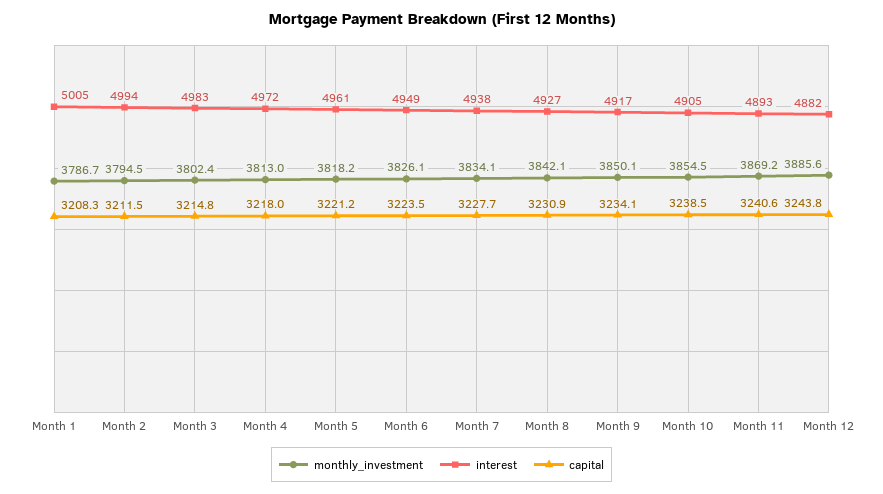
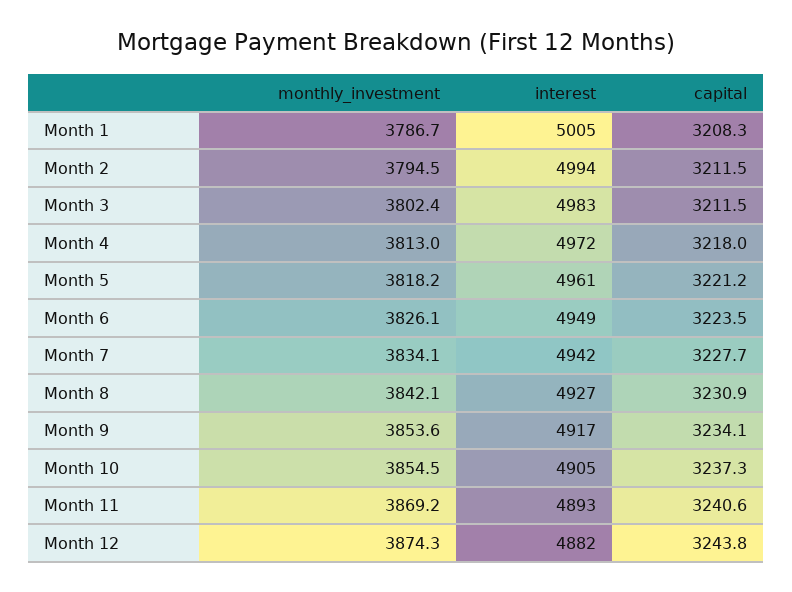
  {
    "monthly_investment": {
      "Month 1": 3786.7,
      "Month 2": 3794.5,
      "Month 3": 3802.4,
      "Month 4": 3813,
      "Month 5": 3818.2,
      "Month 6": 3826.1,
      "Month 7": 3834.1,
      "Month 8": 3842.1,
-     "Month 9": 3850.1,
+     "Month 9": 3853.6,
      "Month 10": 3854.5,
      "Month 11": 3869.2,
-     "Month 12": 3885.6
+     "Month 12": 3874.3
    },
    "interest": {
      "Month 1": 5005,
      "Month 2": 4994,
      "Month 3": 4983,
      "Month 4": 4972,
      "Month 5": 4961,
      "Month 6": 4949,
-     "Month 7": 4938,
+     "Month 7": 4942,
      "Month 8": 4927,
      "Month 9": 4917,
      "Month 10": 4905,
      "Month 11": 4893,
      "Month 12": 4882
    },
    "capital": {
      "Month 1": 3208.3,
      "Month 2": 3211.5,
-     "Month 3": 3214.8,
+     "Month 3": 3211.5,
      "Month 4": 3218,
      "Month 5": 3221.2,
      "Month 6": 3223.5,
      "Month 7": 3227.7,
      "Month 8": 3230.9,
      "Month 9": 3234.1,
-     "Month 10": 3238.5,
+     "Month 10": 3237.3,
      "Month 11": 3240.6,
      "Month 12": 3243.8
    }
  }

